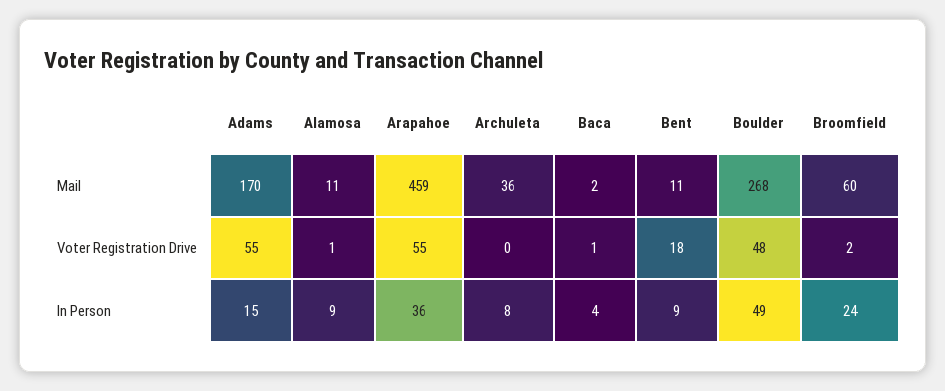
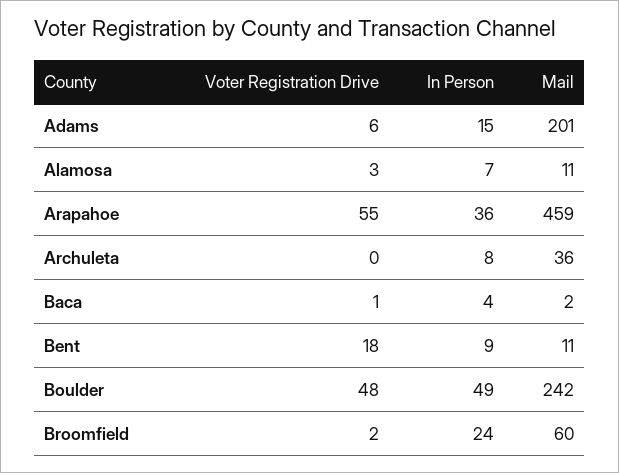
  {
    "Adams": {
-     "Mail": 170,
+     "Mail": 201,
-     "Voter Registration Drive": 55,
+     "Voter Registration Drive": 6,
      "In Person": 15
    },
    "Alamosa": {
      "Mail": 11,
-     "Voter Registration Drive": 1,
+     "Voter Registration Drive": 3,
-     "In Person": 9
+     "In Person": 7
    },
    "Arapahoe": {
      "Mail": 459,
      "Voter Registration Drive": 55,
      "In Person": 36
    },
    "Archuleta": {
      "Mail": 36,
      "Voter Registration Drive": 0,
      "In Person": 8
    },
    "Baca": {
      "Mail": 2,
      "Voter Registration Drive": 1,
      "In Person": 4
    },
    "Bent": {
      "Mail": 11,
      "Voter Registration Drive": 18,
      "In Person": 9
    },
    "Boulder": {
-     "Mail": 268,
+     "Mail": 242,
      "Voter Registration Drive": 48,
      "In Person": 49
    },
    "Broomfield": {
      "Mail": 60,
      "Voter Registration Drive": 2,
      "In Person": 24
    }
  }

